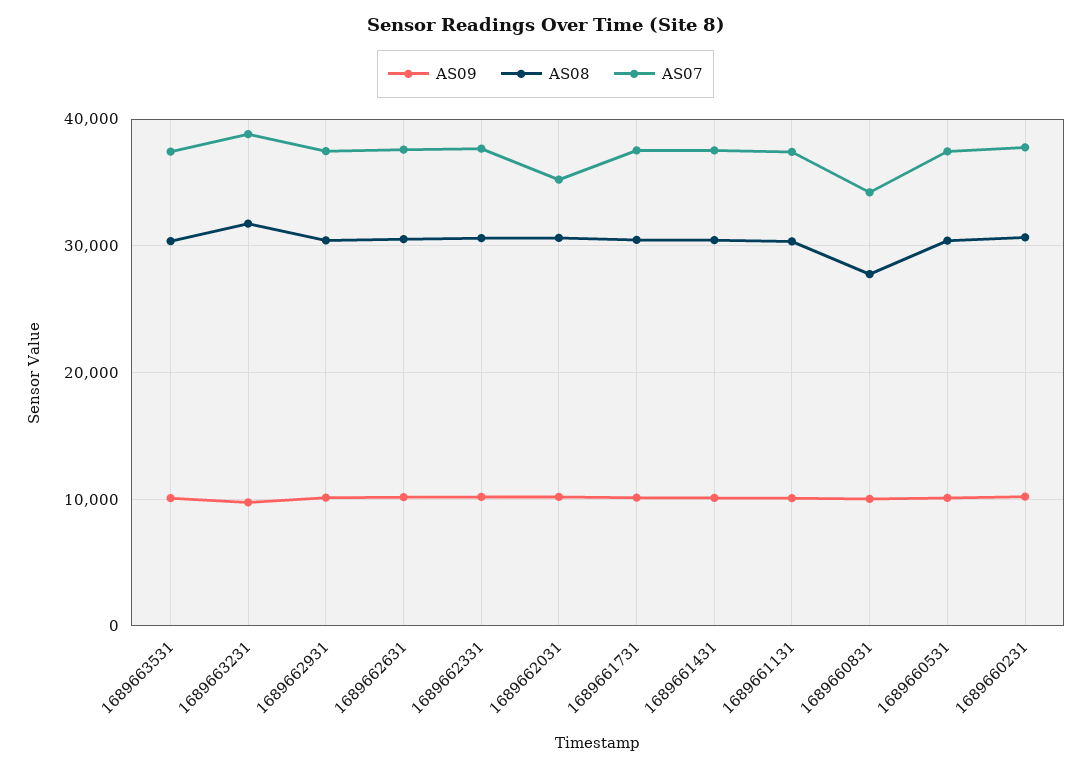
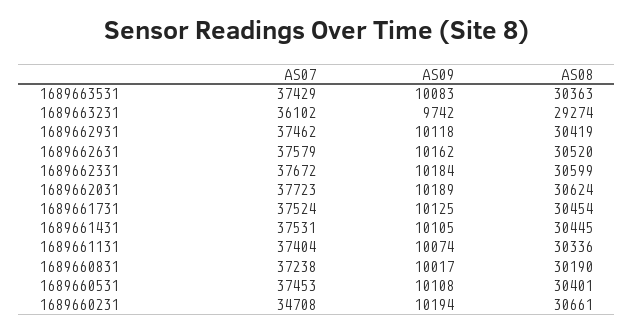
  {
    "AS09": {
      "1689663531": 10083,
      "1689663231": 9742,
      "1689662931": 10118,
      "1689662631": 10162,
      "1689662331": 10184,
      "1689662031": 10189,
      "1689661731": 10125,
      "1689661431": 10105,
      "1689661131": 10074,
      "1689660831": 10017,
      "1689660531": 10108,
      "1689660231": 10194
    },
    "AS08": {
      "1689663531": 30363,
-     "1689663231": 32000,
+     "1689663231": 29274,
      "1689662931": 30419,
      "1689662631": 30520,
      "1689662331": 30599,
      "1689662031": 30624,
      "1689661731": 30454,
      "1689661431": 30445,
      "1689661131": 30336,
-     "1689660831": 28000,
+     "1689660831": 30190,
      "1689660531": 30401,
      "1689660231": 30661
    },
    "AS07": {
      "1689663531": 37429,
-     "1689663231": 39000,
+     "1689663231": 36102,
      "1689662931": 37462,
      "1689662631": 37579,
      "1689662331": 37672,
-     "1689662031": 35000,
+     "1689662031": 37723,
      "1689661731": 37524,
      "1689661431": 37531,
      "1689661131": 37404,
-     "1689660831": 34000,
+     "1689660831": 37238,
      "1689660531": 37453,
-     "1689660231": 38000
+     "1689660231": 34708
    }
  }

